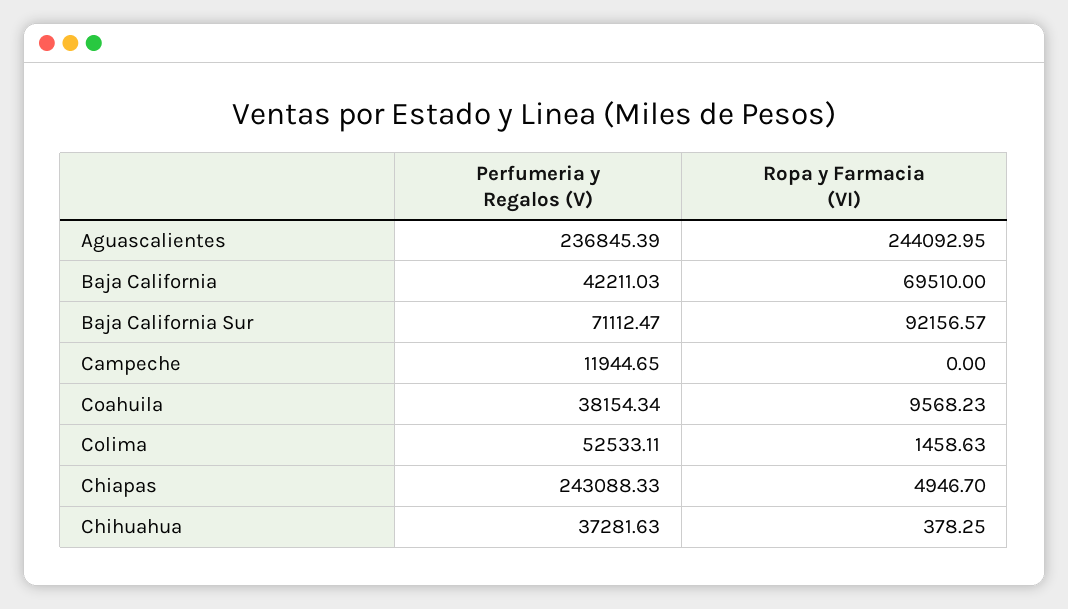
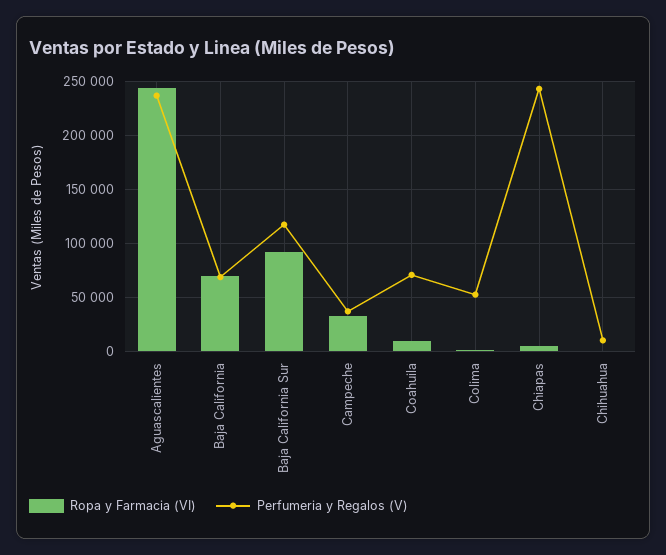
  {
    "Perfumeria y Regalos (V)": {
      "Aguascalientes": 236845.39,
-     "Baja California": 42211.03,
+     "Baja California": 70000,
-     "Baja California Sur": 71112.47,
+     "Baja California Sur": 120000,
-     "Campeche": 11944.65,
+     "Campeche": 40000,
-     "Coahuila": 38154.34,
+     "Coahuila": 70000,
      "Colima": 52533.11,
      "Chiapas": 243088.33,
-     "Chihuahua": 37281.63
+     "Chihuahua": 10000
    },
    "Ropa y Farmacia (VI)": {
      "Aguascalientes": 244092.95,
      "Baja California": 69510,
      "Baja California Sur": 92156.57,
-     "Campeche": 0,
+     "Campeche": 30000,
      "Coahuila": 9568.23,
      "Colima": 1458.63,
      "Chiapas": 4946.7,
      "Chihuahua": 378.25
    }
  }

